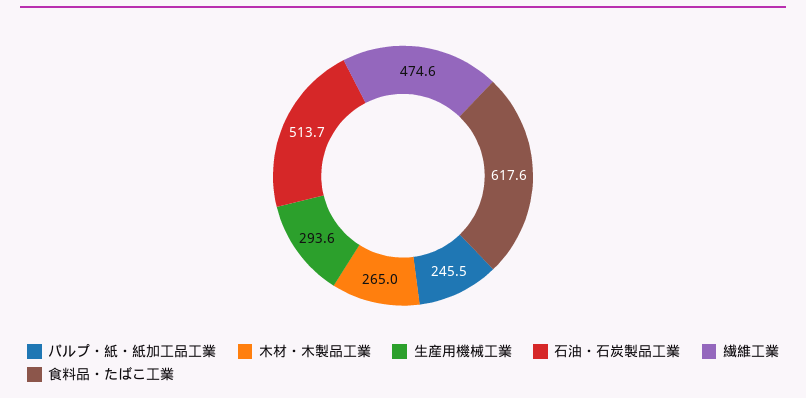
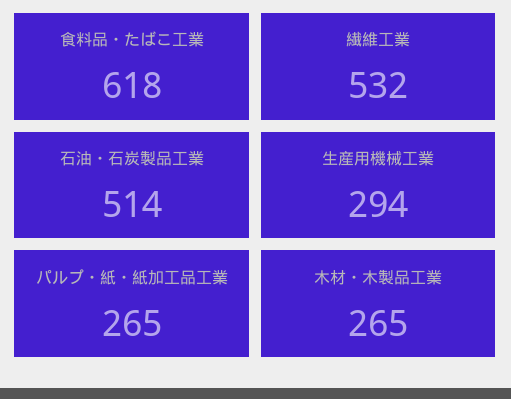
  {
-   "パルプ・紙・紙加工品工業": 245.5,
+   "パルプ・紙・紙加工品工業": 265,
    "木材・木製品工業": 265,
    "生産用機械工業": 293.6,
    "石油・石炭製品工業": 513.7,
-   "繊維工業": 474.6,
+   "繊維工業": 532,
    "食料品・たばこ工業": 617.6
  }

